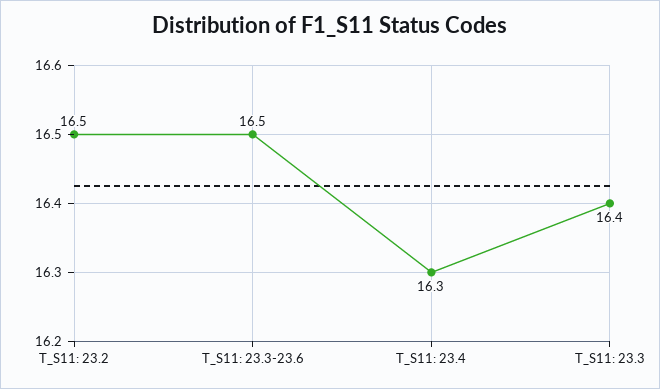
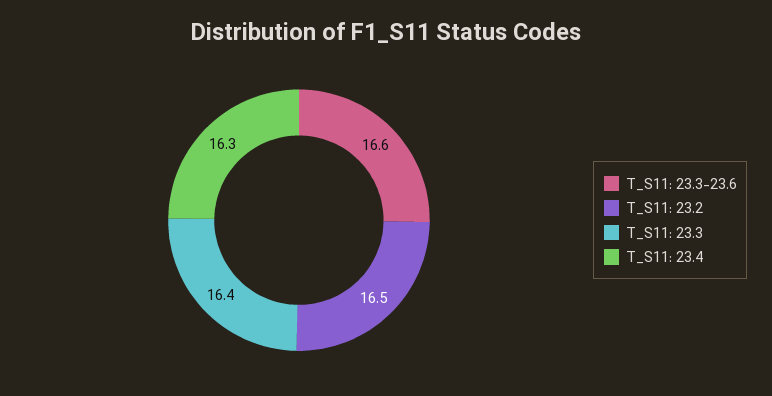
  {
    "T_S11: 23.2": 16.5,
-   "T_S11: 23.3-23.6": 16.5,
+   "T_S11: 23.3-23.6": 16.6,
    "T_S11: 23.4": 16.3,
    "T_S11: 23.3": 16.4
  }

